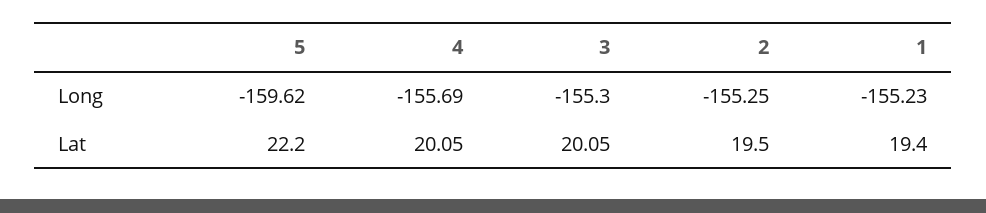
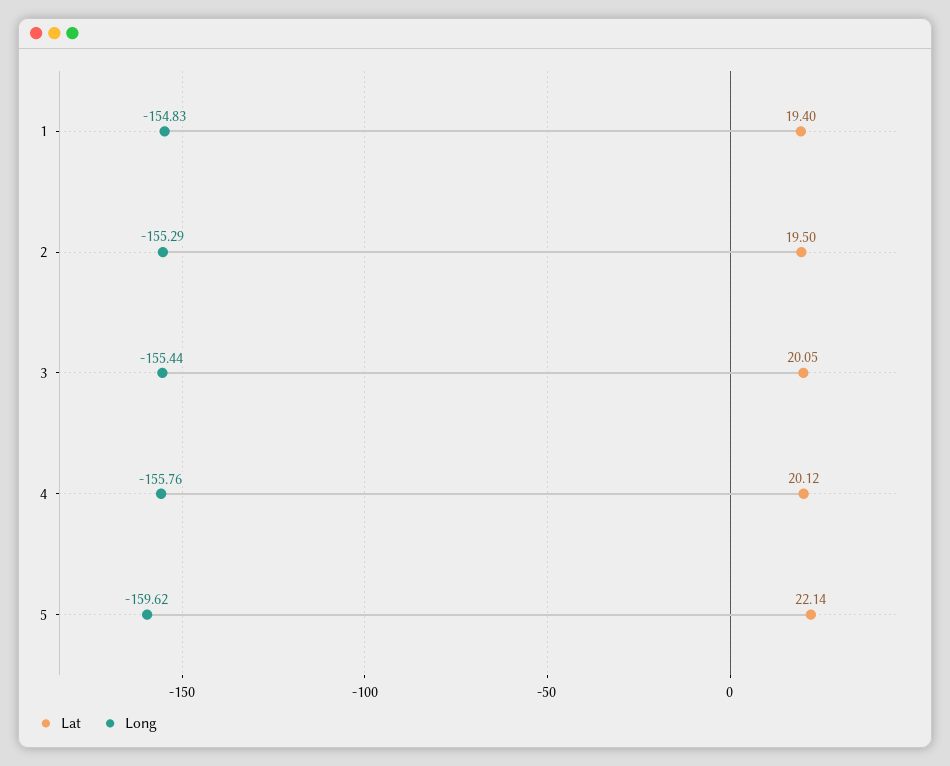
  {
    "Long": {
      "5": -159.62,
-     "4": -155.69,
+     "4": -155.76,
-     "3": -155.3,
+     "3": -155.44,
-     "2": -155.25,
+     "2": -155.29,
-     "1": -155.23
+     "1": -154.83
    },
    "Lat": {
-     "5": 22.2,
+     "5": 22.14,
-     "4": 20.05,
+     "4": 20.12,
      "3": 20.05,
      "2": 19.5,
      "1": 19.4
    }
  }

